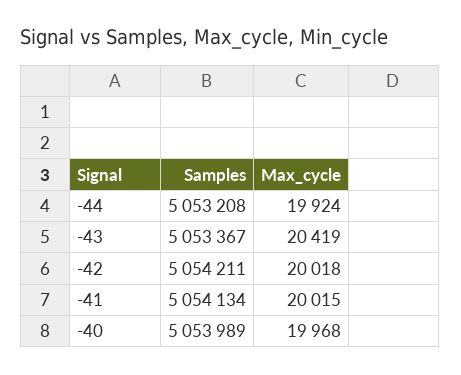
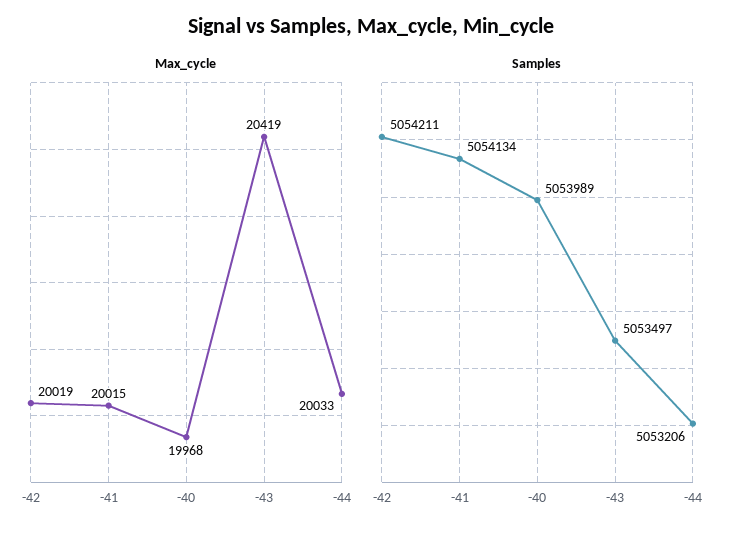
  {
    "Samples": {
-     "-44": 5053208,
+     "-44": 5053206,
-     "-43": 5053367,
+     "-43": 5053497,
      "-42": 5054211,
      "-41": 5054134,
      "-40": 5053989
    },
    "Max_cycle": {
-     "-44": 19924,
+     "-44": 20033,
      "-43": 20419,
-     "-42": 20018,
+     "-42": 20019,
      "-41": 20015,
      "-40": 19968
    }
  }

